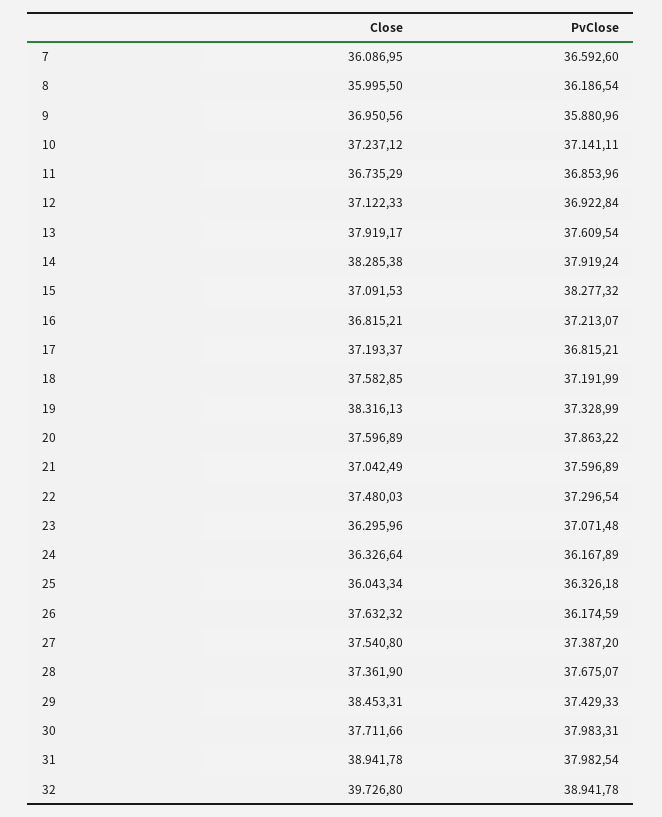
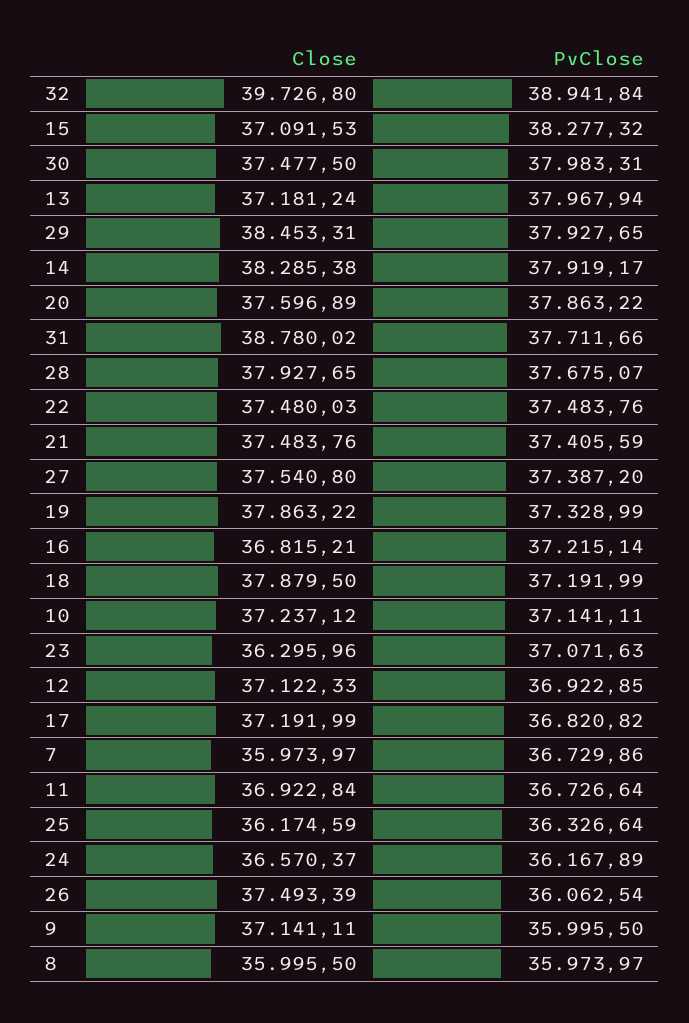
  {
    "Close": {
-     "7": 36086.95,
+     "7": 35973.97,
      "8": 35995.5,
-     "9": 36950.56,
+     "9": 37141.11,
      "10": 37237.12,
-     "11": 36735.29,
+     "11": 36922.84,
      "12": 37122.33,
-     "13": 37919.17,
+     "13": 37181.24,
      "14": 38285.38,
      "15": 37091.53,
      "16": 36815.21,
-     "17": 37193.37,
+     "17": 37191.99,
-     "18": 37582.85,
+     "18": 37879.5,
-     "19": 38316.13,
+     "19": 37863.22,
      "20": 37596.89,
-     "21": 37042.49,
+     "21": 37483.76,
      "22": 37480.03,
      "23": 36295.96,
-     "24": 36326.64,
+     "24": 36570.37,
-     "25": 36043.34,
+     "25": 36174.59,
-     "26": 37632.32,
+     "26": 37493.39,
      "27": 37540.8,
-     "28": 37361.9,
+     "28": 37927.65,
      "29": 38453.31,
-     "30": 37711.66,
+     "30": 37477.5,
-     "31": 38941.78,
+     "31": 38780.02,
      "32": 39726.8
    },
    "PvClose": {
-     "7": 36592.6,
+     "7": 36729.86,
-     "8": 36186.54,
+     "8": 35973.97,
-     "9": 35880.96,
+     "9": 35995.5,
      "10": 37141.11,
-     "11": 36853.96,
+     "11": 36726.64,
-     "12": 36922.84,
+     "12": 36922.85,
-     "13": 37609.54,
+     "13": 37967.94,
-     "14": 37919.24,
+     "14": 37919.17,
      "15": 38277.32,
-     "16": 37213.07,
+     "16": 37215.14,
-     "17": 36815.21,
+     "17": 36820.82,
      "18": 37191.99,
      "19": 37328.99,
      "20": 37863.22,
-     "21": 37596.89,
+     "21": 37405.59,
-     "22": 37296.54,
+     "22": 37483.76,
-     "23": 37071.48,
+     "23": 37071.63,
      "24": 36167.89,
-     "25": 36326.18,
+     "25": 36326.64,
-     "26": 36174.59,
+     "26": 36062.54,
      "27": 37387.2,
      "28": 37675.07,
-     "29": 37429.33,
+     "29": 37927.65,
      "30": 37983.31,
-     "31": 37982.54,
+     "31": 37711.66,
-     "32": 38941.78
+     "32": 38941.84
    }
  }

